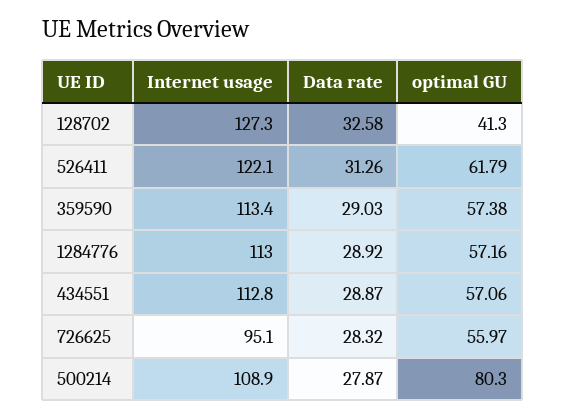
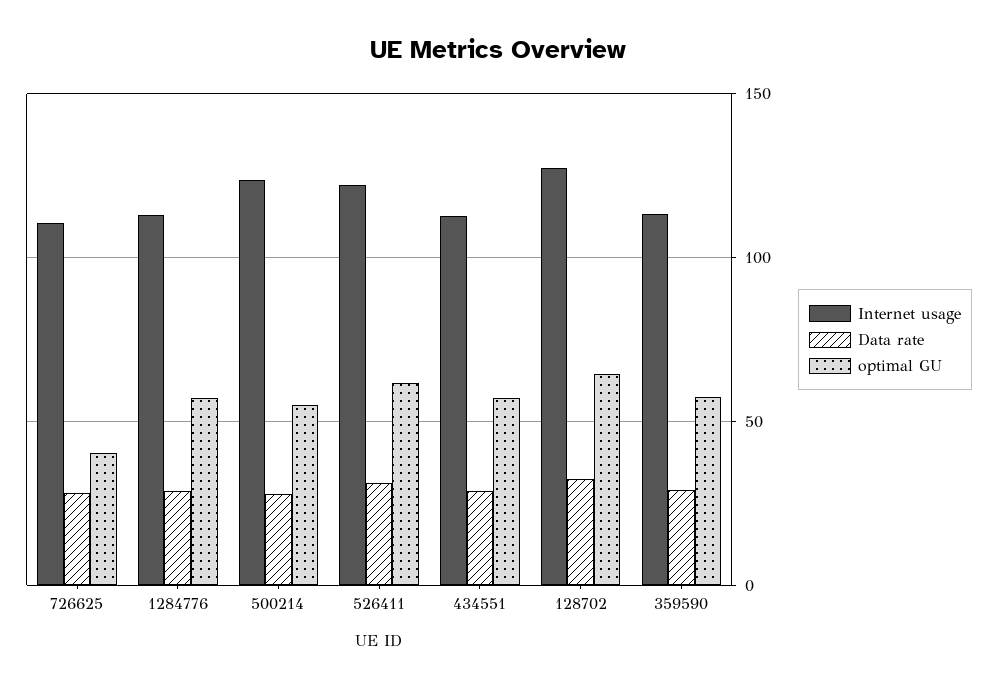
  {
    "Internet usage": {
      "128702": 127.3,
      "526411": 122.1,
      "359590": 113.4,
      "1284776": 113,
      "434551": 112.8,
-     "726625": 95.1,
+     "726625": 110,
-     "500214": 108.9
+     "500214": 125
    },
    "Data rate": {
      "128702": 32.58,
      "526411": 31.26,
      "359590": 29.03,
      "1284776": 28.92,
      "434551": 28.87,
      "726625": 28.32,
      "500214": 27.87
    },
    "optimal GU": {
-     "128702": 41.3,
+     "128702": 65,
      "526411": 61.79,
      "359590": 57.38,
      "1284776": 57.16,
      "434551": 57.06,
-     "726625": 55.97,
+     "726625": 40,
-     "500214": 80.3
+     "500214": 55
    }
  }

